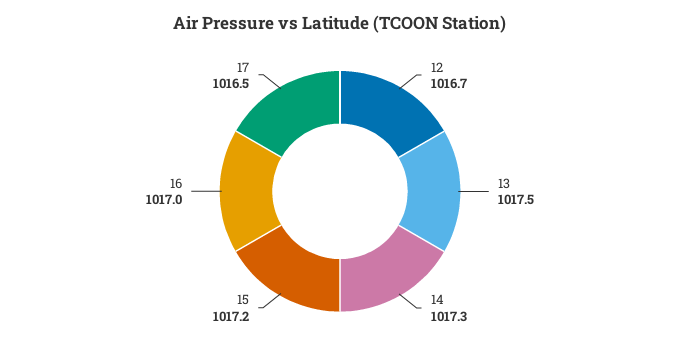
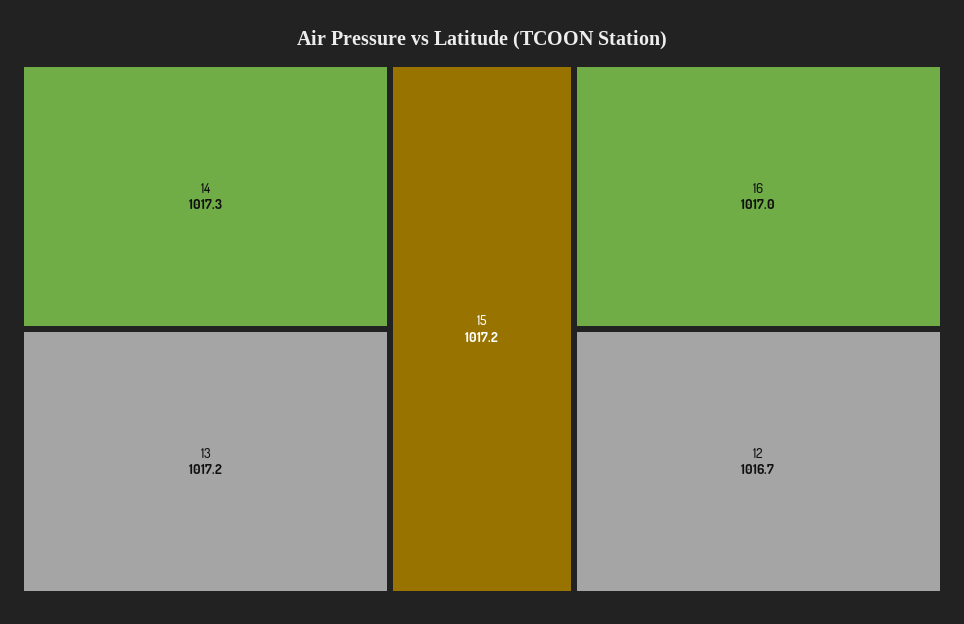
  {
    "12": 1016.7,
-   "13": 1017.5,
+   "13": 1017.2,
    "14": 1017.3,
    "15": 1017.2,
-   "16": 1017,
+   "16": 1017
-   "17": 1016.5
  }

